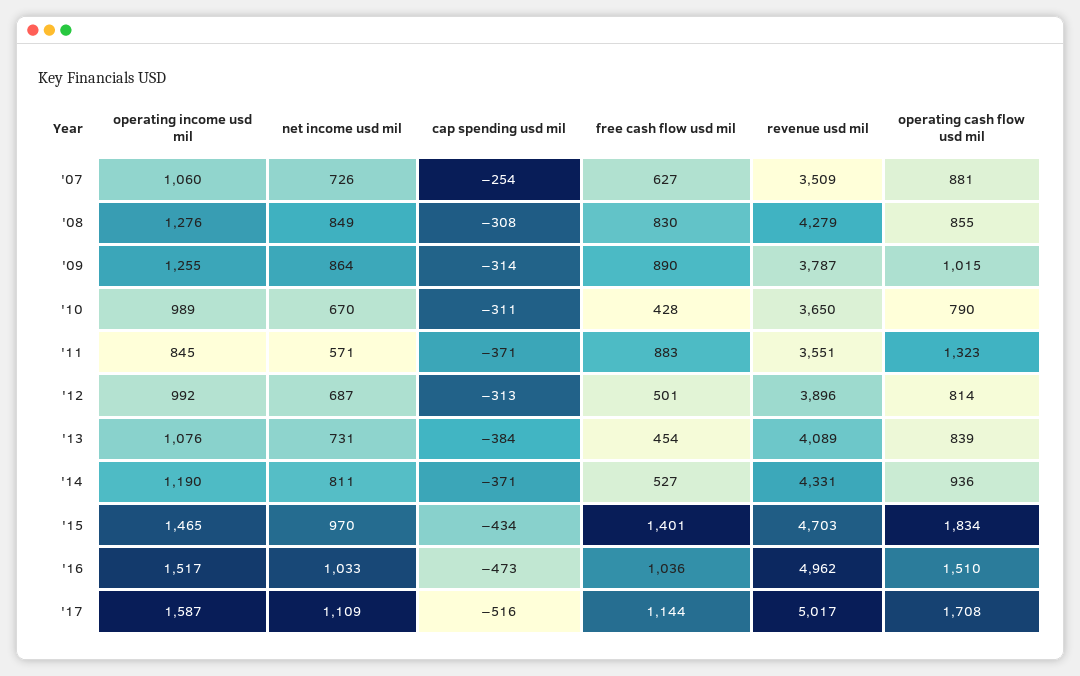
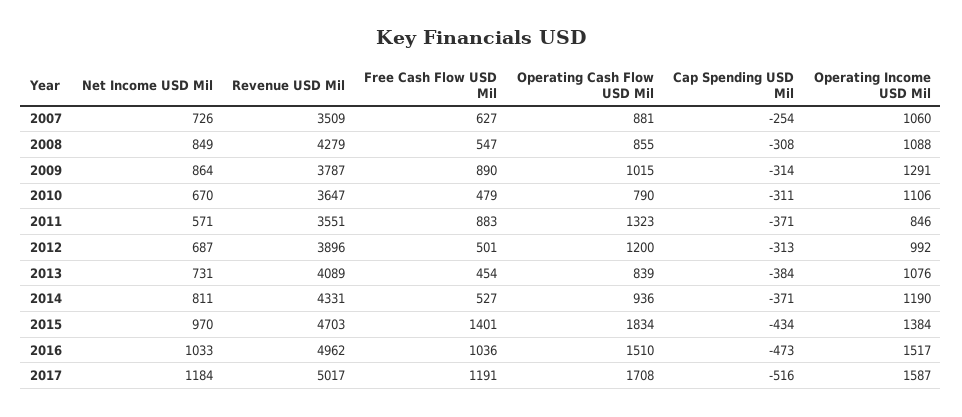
  {
    "operating income usd mil": {
      "'07": 1060,
-     "'08": 1276,
+     "'08": 1088,
-     "'09": 1255,
+     "'09": 1291,
-     "'10": 989,
+     "'10": 1106,
-     "'11": 845,
+     "'11": 846,
      "'12": 992,
      "'13": 1076,
      "'14": 1190,
-     "'15": 1465,
+     "'15": 1384,
      "'16": 1517,
      "'17": 1587
    },
    "net income usd mil": {
      "'07": 726,
      "'08": 849,
      "'09": 864,
      "'10": 670,
      "'11": 571,
      "'12": 687,
      "'13": 731,
      "'14": 811,
      "'15": 970,
      "'16": 1033,
-     "'17": 1109
+     "'17": 1184
    },
    "cap spending usd mil": {
      "'07": -254,
      "'08": -308,
      "'09": -314,
      "'10": -311,
      "'11": -371,
      "'12": -313,
      "'13": -384,
      "'14": -371,
      "'15": -434,
      "'16": -473,
      "'17": -516
    },
    "free cash flow usd mil": {
      "'07": 627,
-     "'08": 830,
+     "'08": 547,
      "'09": 890,
-     "'10": 428,
+     "'10": 479,
      "'11": 883,
      "'12": 501,
      "'13": 454,
      "'14": 527,
      "'15": 1401,
      "'16": 1036,
-     "'17": 1144
+     "'17": 1191
    },
    "revenue usd mil": {
      "'07": 3509,
      "'08": 4279,
      "'09": 3787,
-     "'10": 3650,
+     "'10": 3647,
      "'11": 3551,
      "'12": 3896,
      "'13": 4089,
      "'14": 4331,
      "'15": 4703,
      "'16": 4962,
      "'17": 5017
    },
    "operating cash flow usd mil": {
      "'07": 881,
      "'08": 855,
      "'09": 1015,
      "'10": 790,
      "'11": 1323,
-     "'12": 814,
+     "'12": 1200,
      "'13": 839,
      "'14": 936,
      "'15": 1834,
      "'16": 1510,
      "'17": 1708
    }
  }

